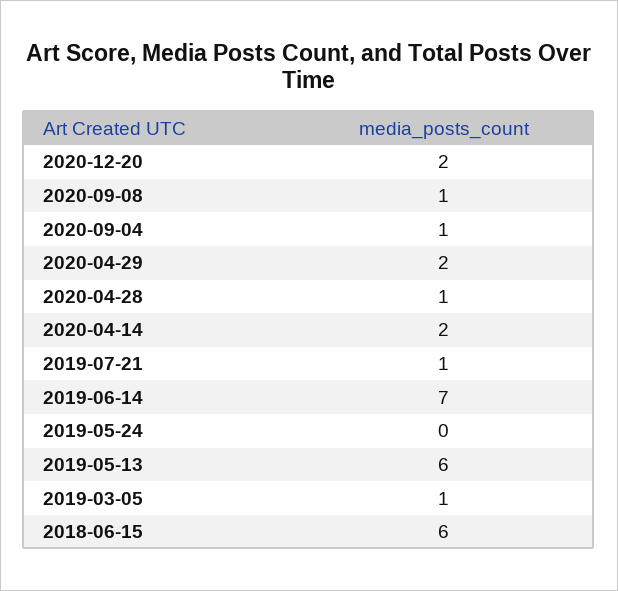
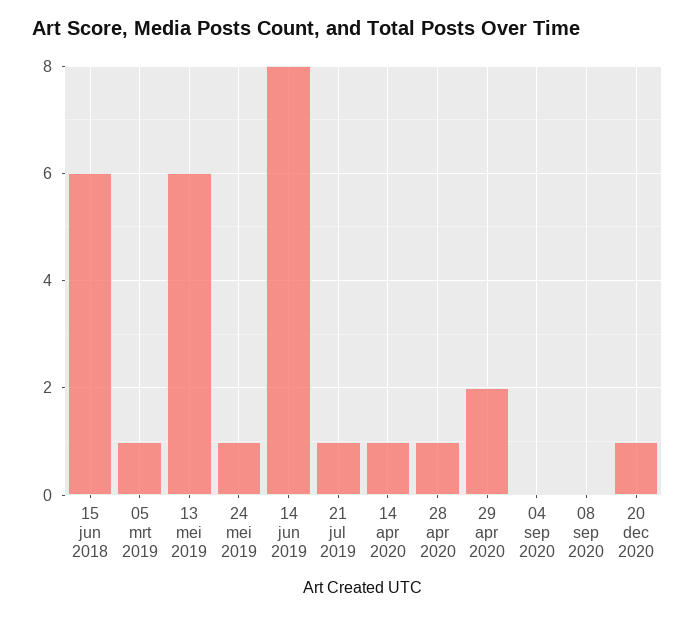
  {
-   "2020-12-20": 2,
+   "2020-12-20": 1,
-   "2020-09-08": 1,
+   "2020-09-08": 0,
-   "2020-09-04": 1,
+   "2020-09-04": 0,
    "2020-04-29": 2,
    "2020-04-28": 1,
-   "2020-04-14": 2,
+   "2020-04-14": 1,
    "2019-07-21": 1,
-   "2019-06-14": 7,
+   "2019-06-14": 8,
-   "2019-05-24": 0,
+   "2019-05-24": 1,
    "2019-05-13": 6,
    "2019-03-05": 1,
    "2018-06-15": 6
  }

